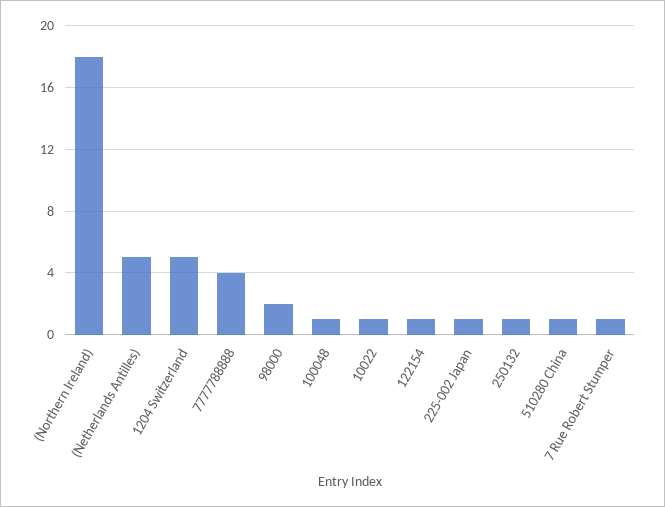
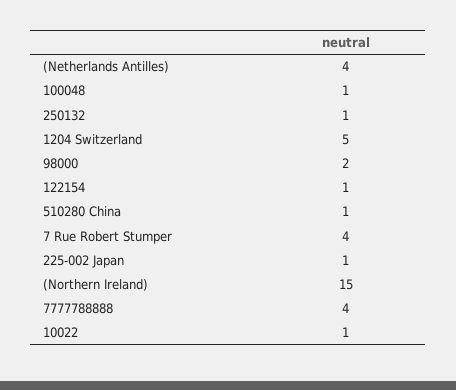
  {
-   "(Northern Ireland)": 18,
+   "(Northern Ireland)": 15,
-   "(Netherlands Antilles)": 5,
+   "(Netherlands Antilles)": 4,
    "1204 Switzerland": 5,
    "7777788888": 4,
    "98000": 2,
    "100048": 1,
    "10022": 1,
    "122154": 1,
    "225-002 Japan": 1,
    "250132": 1,
    "510280 China": 1,
-   "7 Rue Robert Stumper": 1
+   "7 Rue Robert Stumper": 4
  }

